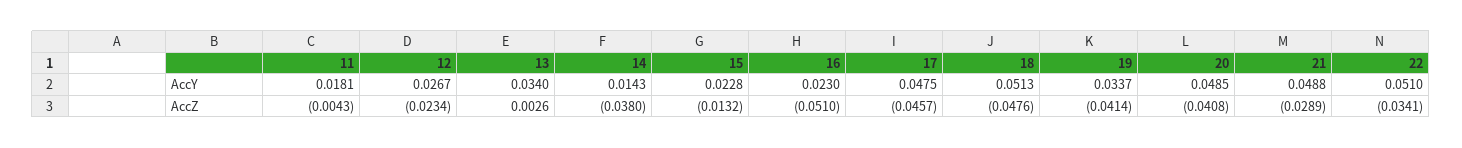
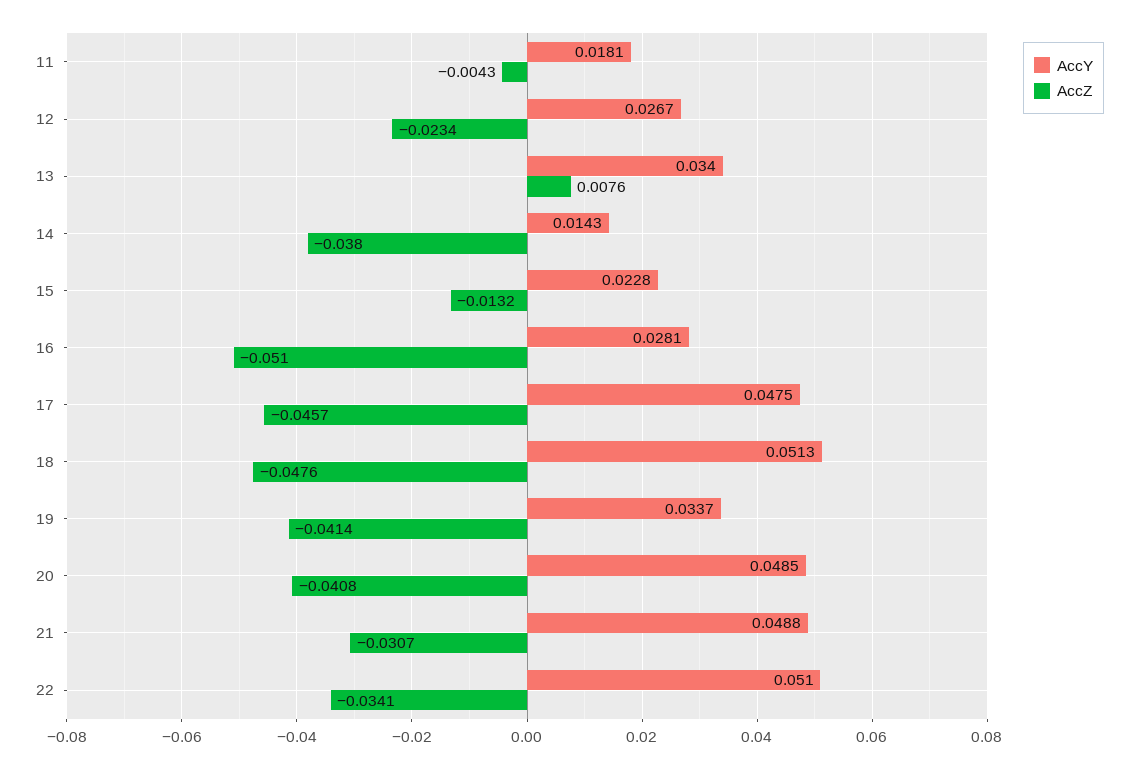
  {
    "AccY": {
      "11": 0.0181,
      "12": 0.0267,
      "13": 0.034,
      "14": 0.0143,
      "15": 0.0228,
-     "16": 0.023,
+     "16": 0.0281,
      "17": 0.0475,
      "18": 0.0513,
      "19": 0.0337,
      "20": 0.0485,
      "21": 0.0488,
      "22": 0.051
    },
    "AccZ": {
      "11": -0.0043,
      "12": -0.0234,
-     "13": 0.0026,
+     "13": 0.0076,
      "14": -0.038,
      "15": -0.0132,
      "16": -0.051,
      "17": -0.0457,
      "18": -0.0476,
      "19": -0.0414,
      "20": -0.0408,
-     "21": -0.0289,
+     "21": -0.0307,
      "22": -0.0341
    }
  }

